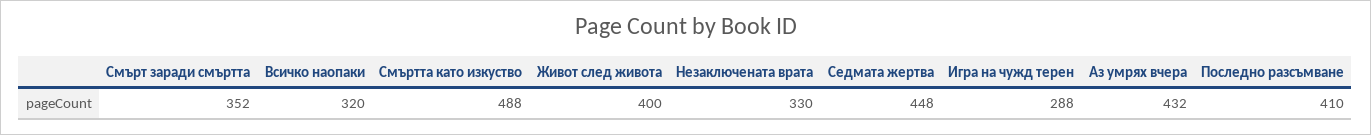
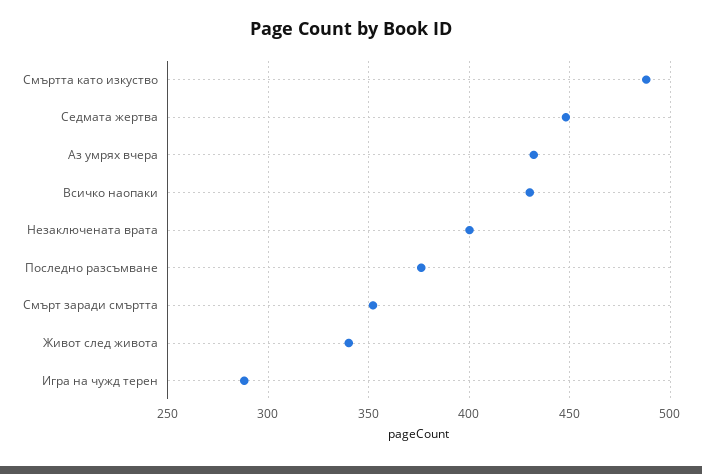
  {
    "Смърт заради смъртта": 352,
-   "Всичко наопаки": 320,
+   "Всичко наопаки": 430,
    "Смъртта като изкуство": 488,
-   "Живот след живота": 400,
+   "Живот след живота": 340,
-   "Незаключената врата": 330,
+   "Незаключената врата": 400,
    "Седмата жертва": 448,
    "Игра на чужд терен": 288,
    "Аз умрях вчера": 432,
-   "Последно разсъмване": 410
+   "Последно разсъмване": 375
  }

